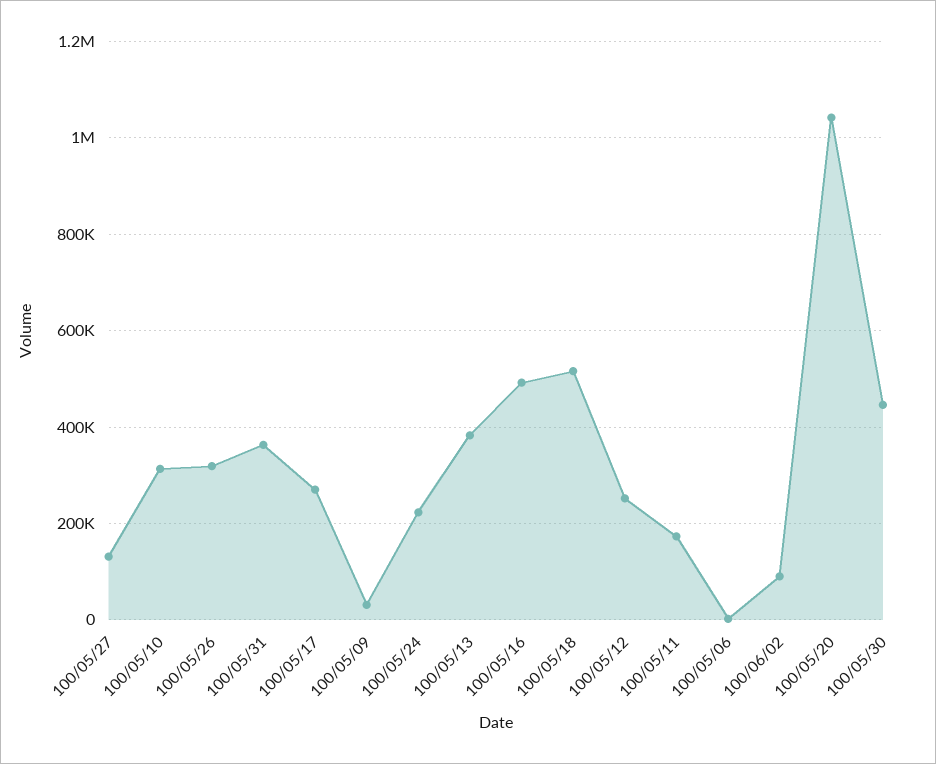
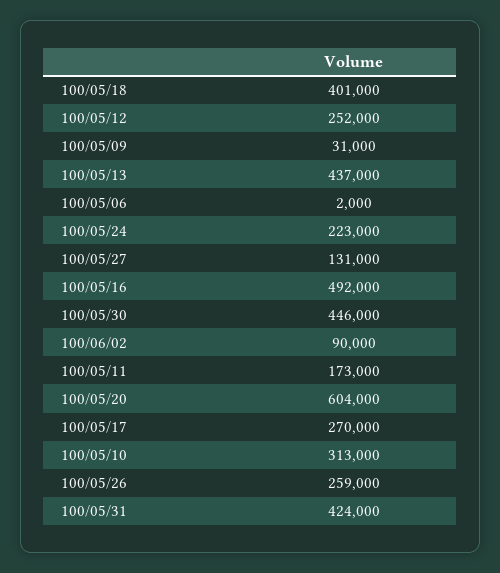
  {
    "100/05/27": 131000,
    "100/05/10": 313000,
-   "100/05/26": 320000,
+   "100/05/26": 259000,
-   "100/05/31": 360000,
+   "100/05/31": 424000,
    "100/05/17": 270000,
    "100/05/09": 31000,
    "100/05/24": 223000,
-   "100/05/13": 380000,
+   "100/05/13": 437000,
    "100/05/16": 492000,
-   "100/05/18": 520000,
+   "100/05/18": 401000,
    "100/05/12": 252000,
    "100/05/11": 173000,
    "100/05/06": 2000,
    "100/06/02": 90000,
-   "100/05/20": 1040000,
+   "100/05/20": 604000,
    "100/05/30": 446000
  }

